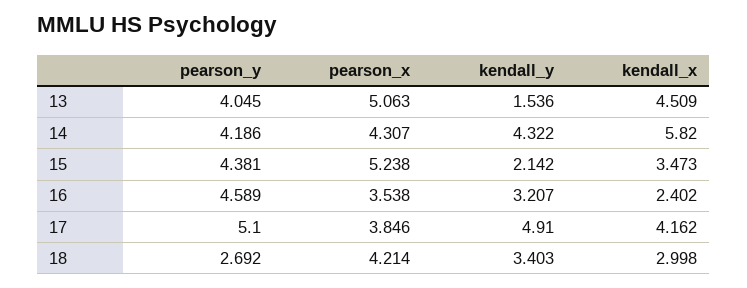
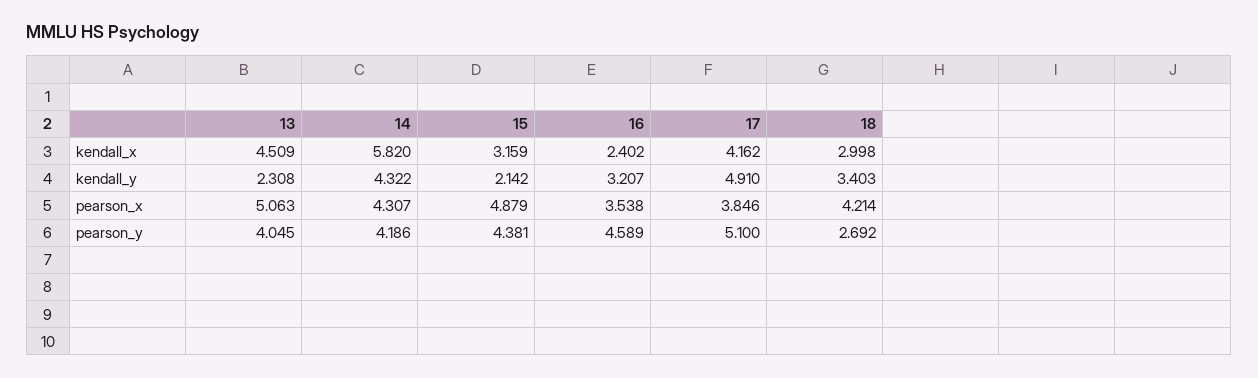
  {
    "pearson_y": {
      "13": 4.045,
      "14": 4.186,
      "15": 4.381,
      "16": 4.589,
      "17": 5.1,
      "18": 2.692
    },
    "pearson_x": {
      "13": 5.063,
      "14": 4.307,
-     "15": 5.238,
+     "15": 4.879,
      "16": 3.538,
      "17": 3.846,
      "18": 4.214
    },
    "kendall_y": {
-     "13": 1.536,
+     "13": 2.308,
      "14": 4.322,
      "15": 2.142,
      "16": 3.207,
      "17": 4.91,
      "18": 3.403
    },
    "kendall_x": {
      "13": 4.509,
      "14": 5.82,
-     "15": 3.473,
+     "15": 3.159,
      "16": 2.402,
      "17": 4.162,
      "18": 2.998
    }
  }

